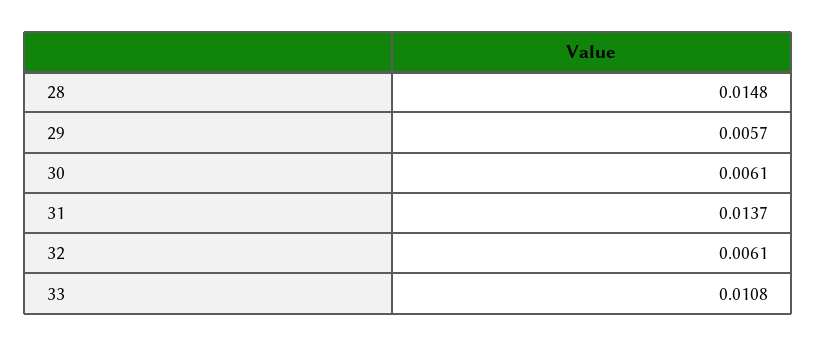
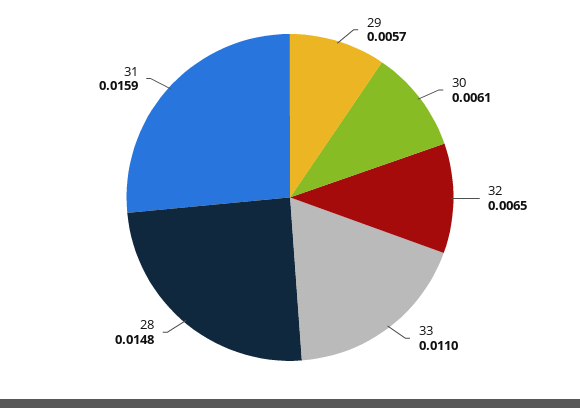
  {
    "28": 0.0148,
    "29": 0.0057,
    "30": 0.0061,
-   "31": 0.0137,
+   "31": 0.0159,
-   "32": 0.0061,
+   "32": 0.0065,
-   "33": 0.0108
+   "33": 0.011
  }

